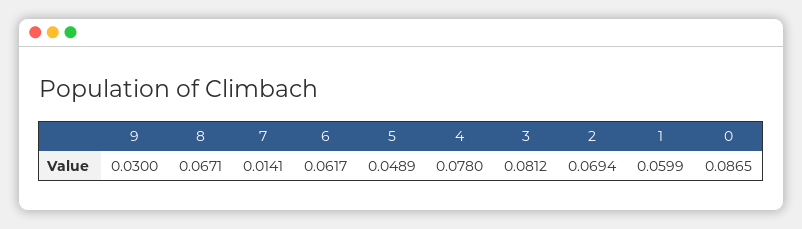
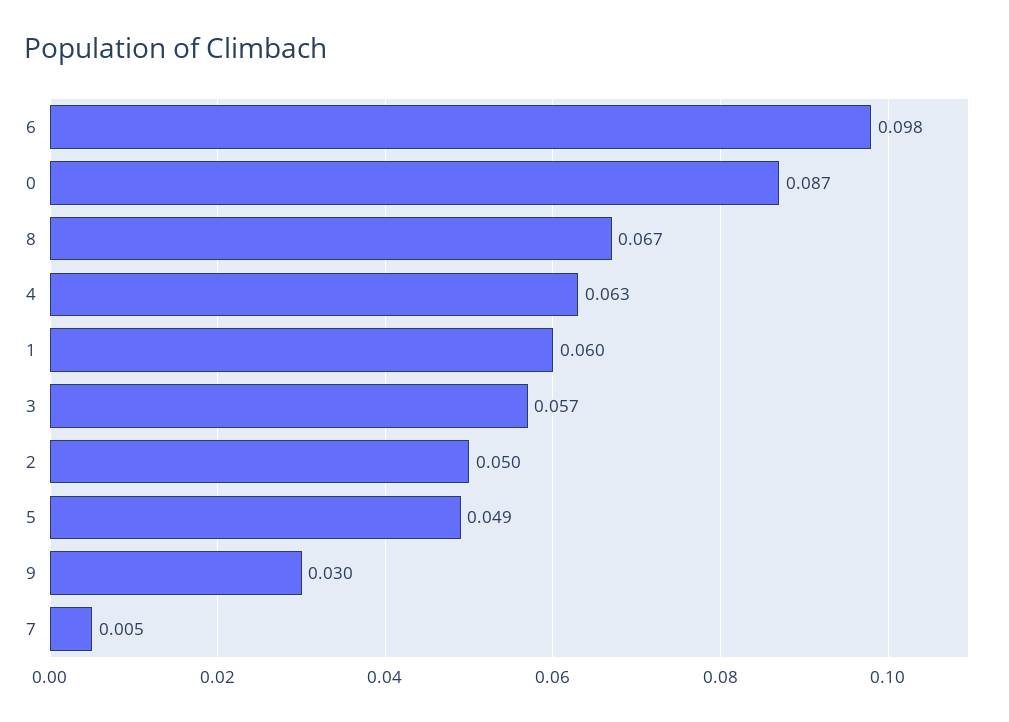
  {
    "9": 0.03,
    "8": 0.0671,
-   "7": 0.0141,
+   "7": 0.005,
-   "6": 0.0617,
+   "6": 0.098,
    "5": 0.0489,
-   "4": 0.078,
+   "4": 0.063,
-   "3": 0.0812,
+   "3": 0.057,
-   "2": 0.0694,
+   "2": 0.05,
    "1": 0.0599,
    "0": 0.0865
  }

